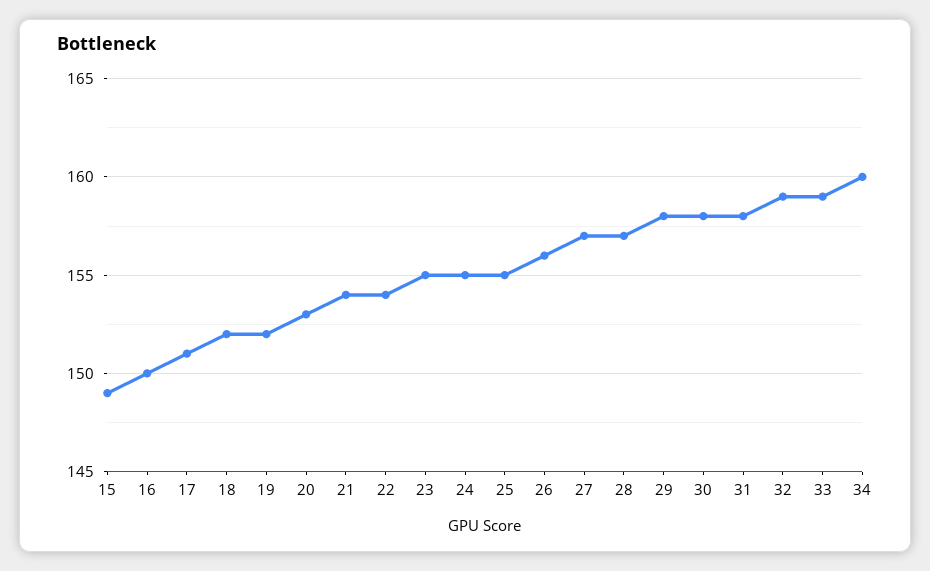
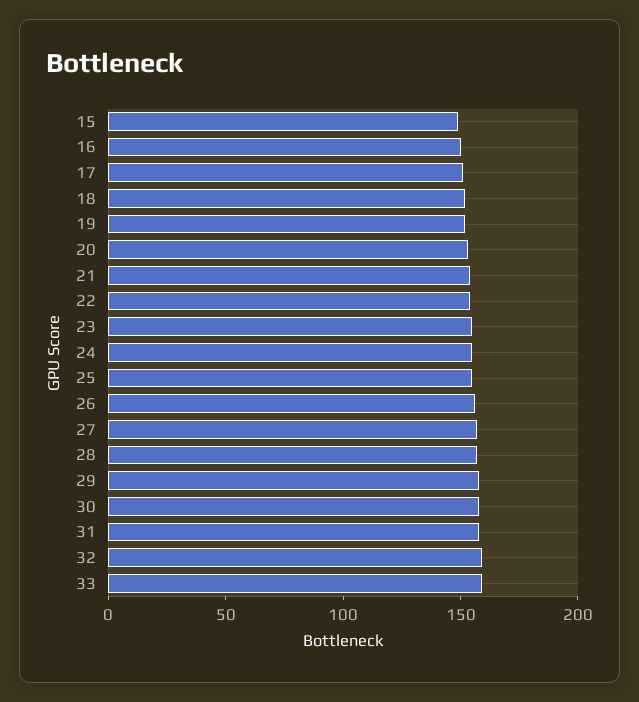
  {
    "15": 149,
    "16": 150,
    "17": 151,
    "18": 152,
    "19": 152,
    "20": 153,
    "21": 154,
    "22": 154,
    "23": 155,
    "24": 155,
    "25": 155,
    "26": 156,
    "27": 157,
    "28": 157,
    "29": 158,
    "30": 158,
    "31": 158,
    "32": 159,
-   "33": 159,
+   "33": 159
-   "34": 160
  }

